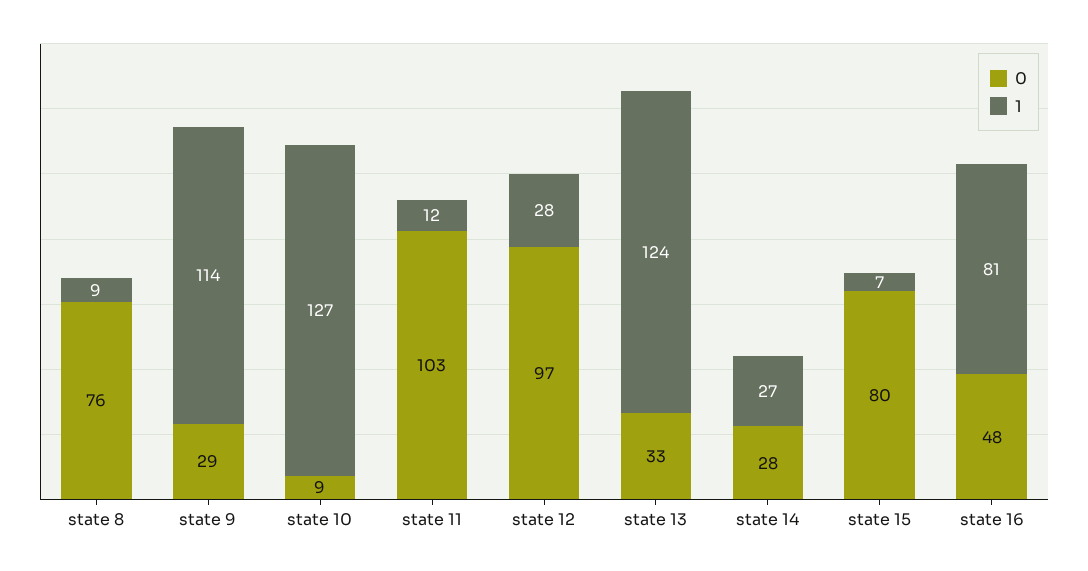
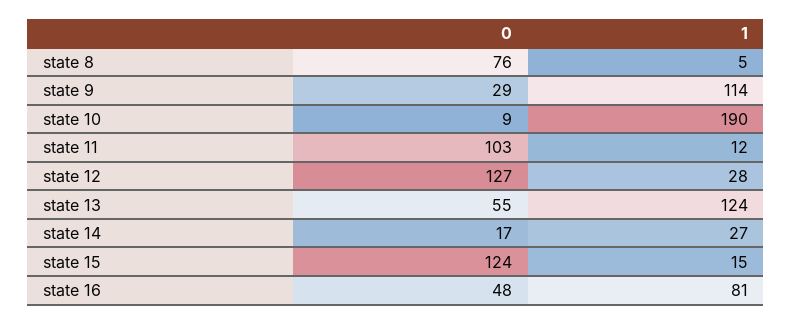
  {
    "0": {
      "state 8": 76,
      "state 9": 29,
      "state 10": 9,
      "state 11": 103,
-     "state 12": 97,
+     "state 12": 127,
-     "state 13": 33,
+     "state 13": 55,
-     "state 14": 28,
+     "state 14": 17,
-     "state 15": 80,
+     "state 15": 124,
      "state 16": 48
    },
    "1": {
-     "state 8": 9,
+     "state 8": 5,
      "state 9": 114,
-     "state 10": 127,
+     "state 10": 190,
      "state 11": 12,
      "state 12": 28,
      "state 13": 124,
      "state 14": 27,
-     "state 15": 7,
+     "state 15": 15,
      "state 16": 81
    }
  }

